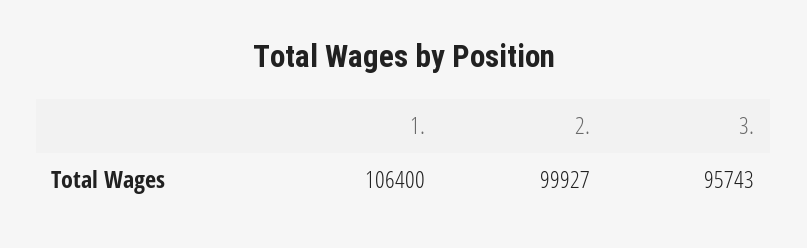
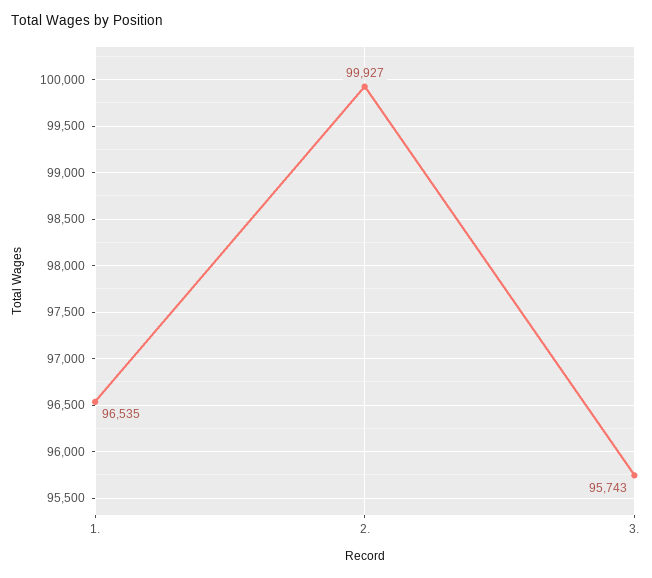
  {
-   "1.": 106400,
+   "1.": 96535,
    "2.": 99927,
    "3.": 95743
  }

